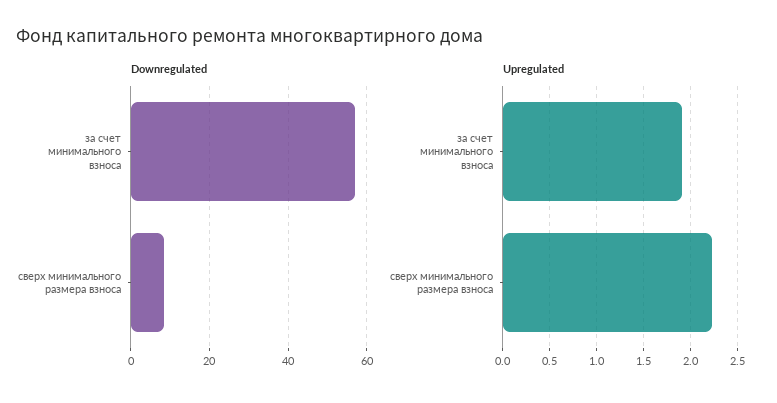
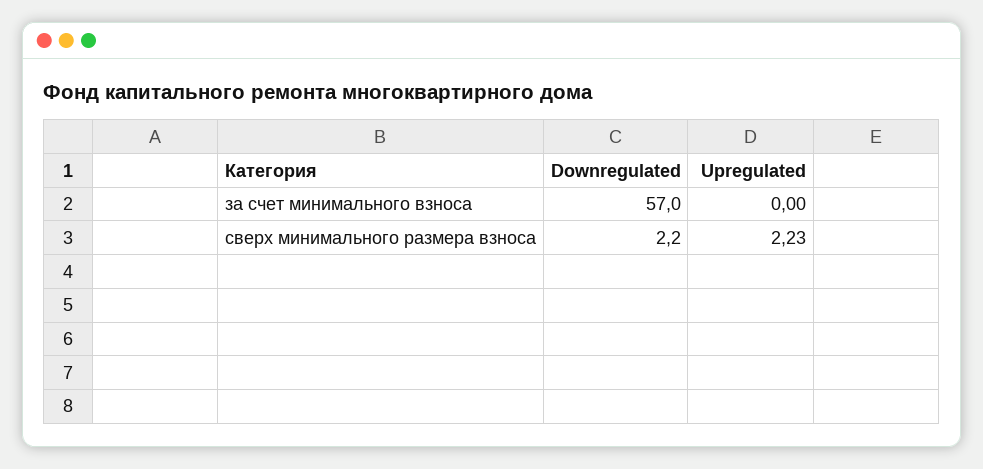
  {
    "Downregulated": {
      "за счет минимального взноса": 57,
-     "сверх минимального размера взноса": 8
+     "сверх минимального размера взноса": 2.2
    },
    "Upregulated": {
-     "за счет минимального взноса": 1.9,
+     "за счет минимального взноса": 0,
      "сверх минимального размера взноса": 2.23
    }
  }

